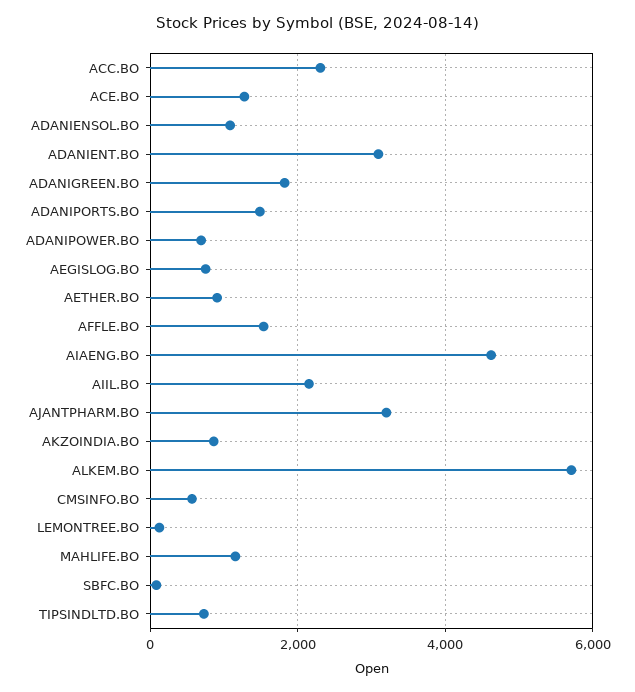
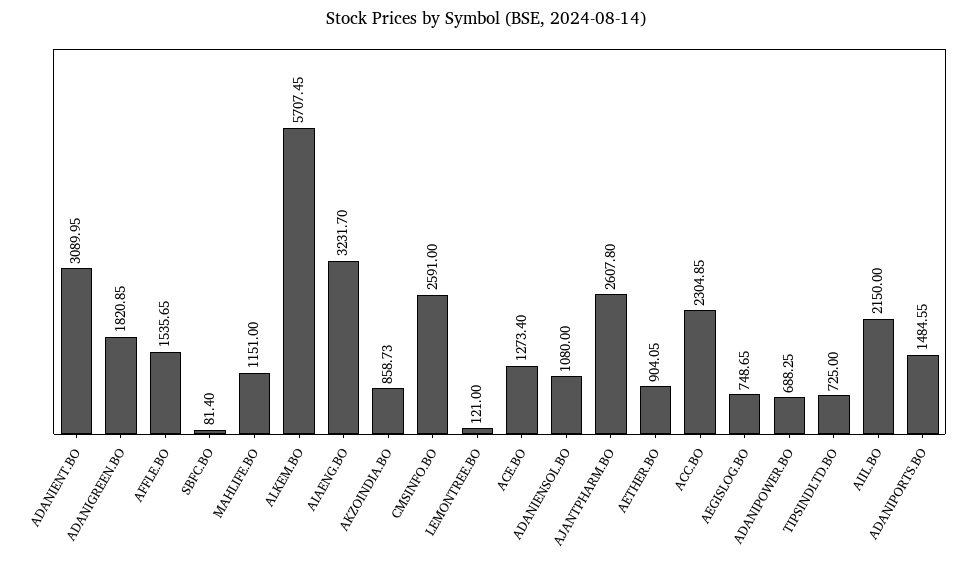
  {
    "ACC.BO": 2304.85,
    "ACE.BO": 1273.4,
    "ADANIENSOL.BO": 1080,
    "ADANIENT.BO": 3089.95,
    "ADANIGREEN.BO": 1820.85,
    "ADANIPORTS.BO": 1484.55,
    "ADANIPOWER.BO": 688.25,
    "AEGISLOG.BO": 748.65,
    "AETHER.BO": 904.05,
    "AFFLE.BO": 1535.65,
-   "AIAENG.BO": 4600,
+   "AIAENG.BO": 3231.7,
    "AIIL.BO": 2150,
-   "AJANTPHARM.BO": 3200,
+   "AJANTPHARM.BO": 2607.8,
    "AKZOINDIA.BO": 858.73,
    "ALKEM.BO": 5707.45,
-   "CMSINFO.BO": 600,
+   "CMSINFO.BO": 2591,
    "LEMONTREE.BO": 121,
    "MAHLIFE.BO": 1151,
    "SBFC.BO": 81.4,
    "TIPSINDLTD.BO": 725
  }

